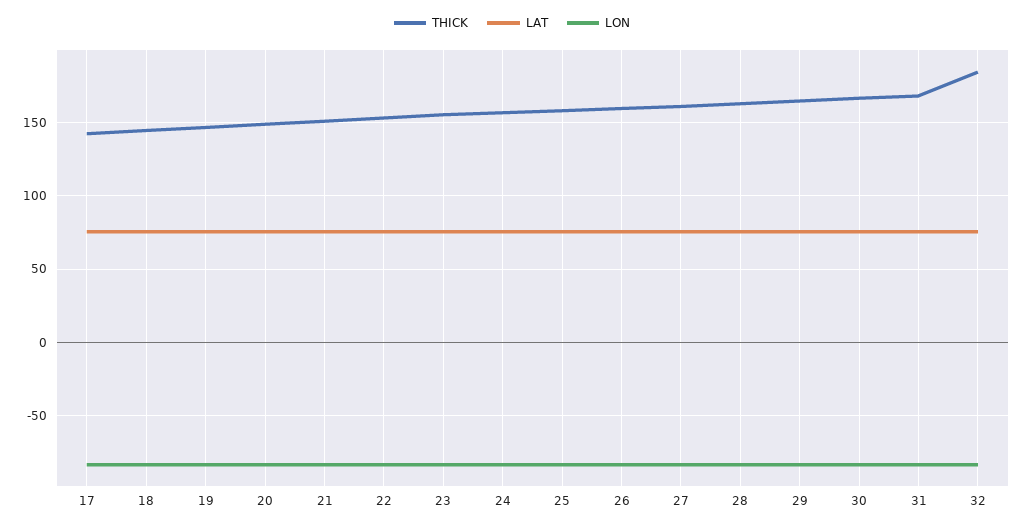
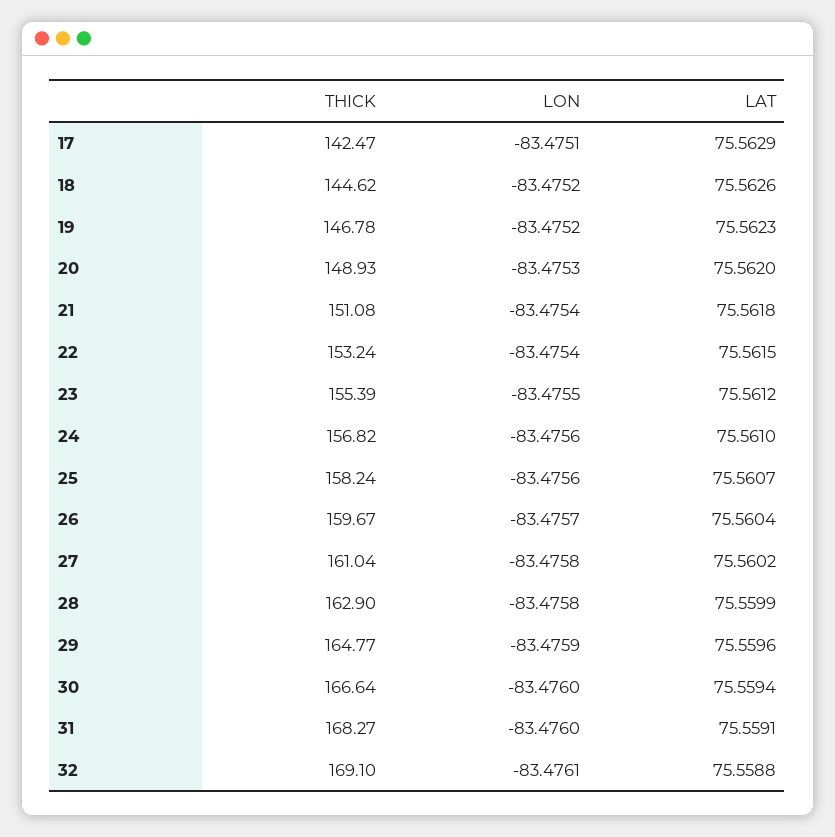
  {
    "THICK": {
      "17": 142.47,
      "18": 144.62,
      "19": 146.78,
      "20": 148.93,
      "21": 151.08,
      "22": 153.24,
      "23": 155.39,
      "24": 156.82,
      "25": 158.24,
      "26": 159.67,
      "27": 161.04,
      "28": 162.9,
      "29": 164.77,
      "30": 166.64,
      "31": 168.27,
-     "32": 185
+     "32": 169.1
    },
    "LAT": {
      "17": 75.5629,
      "18": 75.5626,
      "19": 75.5623,
      "20": 75.562,
      "21": 75.5618,
      "22": 75.5615,
      "23": 75.5612,
      "24": 75.561,
      "25": 75.5607,
      "26": 75.5604,
      "27": 75.5602,
      "28": 75.5599,
      "29": 75.5596,
      "30": 75.5594,
      "31": 75.5591,
      "32": 75.5588
    },
    "LON": {
      "17": -83.4751,
      "18": -83.4752,
      "19": -83.4752,
      "20": -83.4753,
      "21": -83.4754,
      "22": -83.4754,
      "23": -83.4755,
      "24": -83.4756,
      "25": -83.4756,
      "26": -83.4757,
      "27": -83.4758,
      "28": -83.4758,
      "29": -83.4759,
      "30": -83.476,
      "31": -83.476,
      "32": -83.4761
    }
  }

